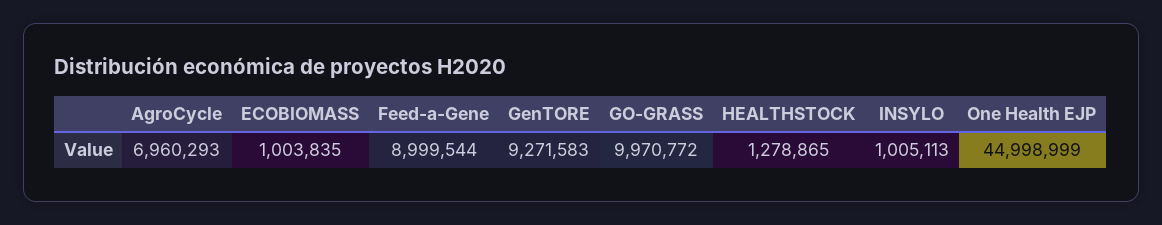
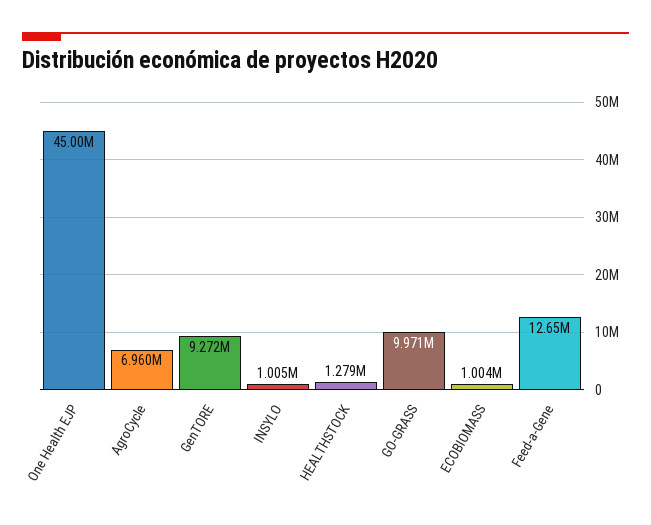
  {
    "AgroCycle": 6960293,
    "ECOBIOMASS": 1003835,
-   "Feed-a-Gene": 8999544,
+   "Feed-a-Gene": 12650000,
    "GenTORE": 9271583,
    "GO-GRASS": 9970772,
    "HEALTHSTOCK": 1278865,
    "INSYLO": 1005113,
    "One Health EJP": 44998999
  }

